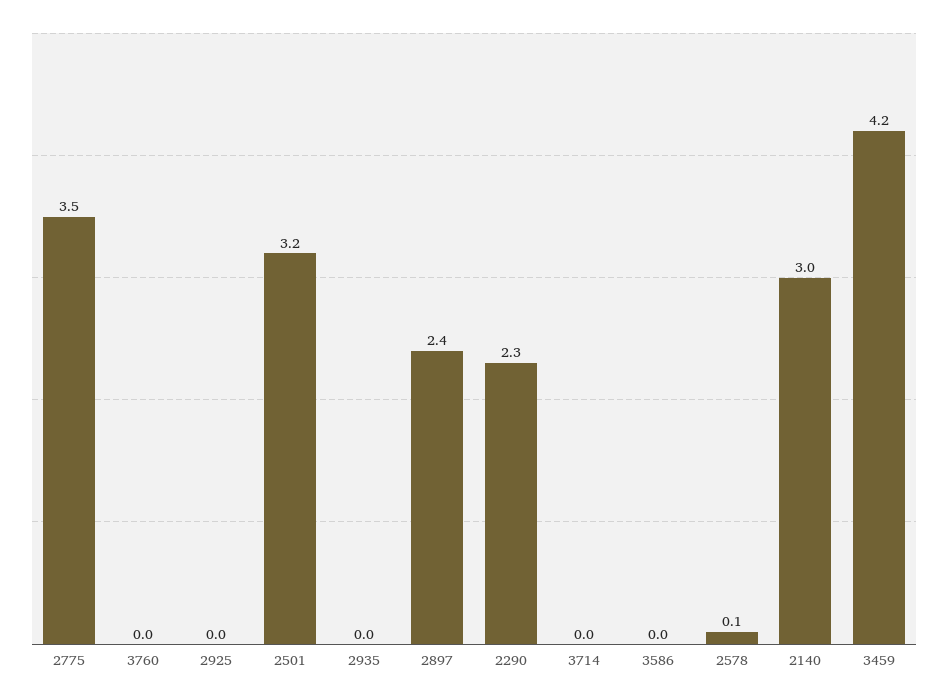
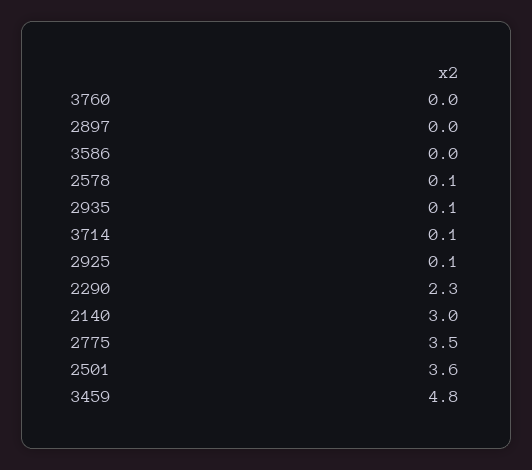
  {
    "2775": 3.5,
    "3760": 0,
-   "2925": 0,
+   "2925": 0.1,
-   "2501": 3.2,
+   "2501": 3.6,
-   "2935": 0,
+   "2935": 0.1,
-   "2897": 2.4,
+   "2897": 0,
    "2290": 2.3,
-   "3714": 0,
+   "3714": 0.1,
    "3586": 0,
    "2578": 0.1,
    "2140": 3,
-   "3459": 4.2
+   "3459": 4.8
  }

